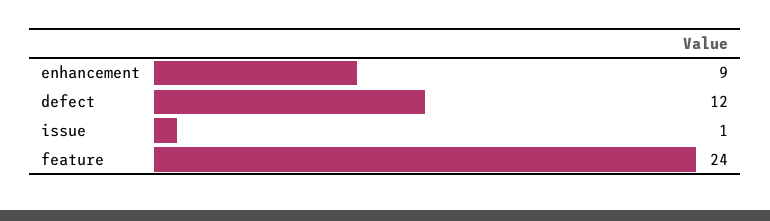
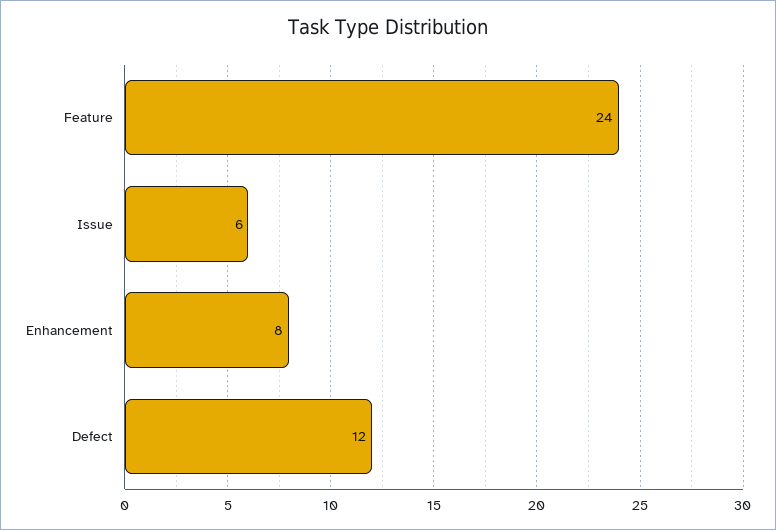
  {
-   "enhancement": 9,
+   "enhancement": 8,
    "defect": 12,
-   "issue": 1,
+   "issue": 6,
    "feature": 24
  }

